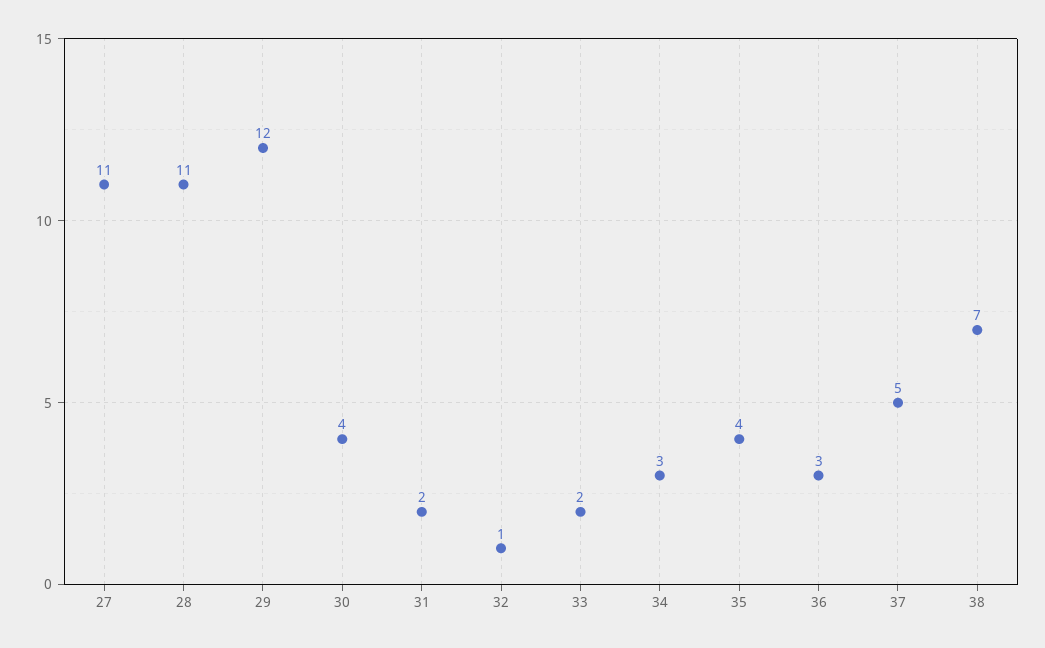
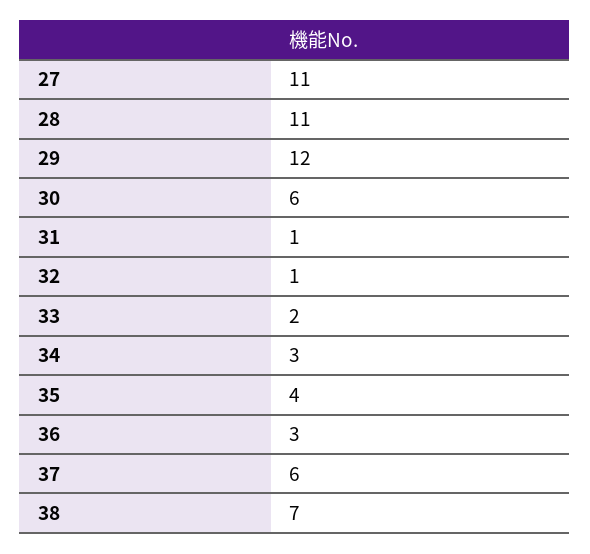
  {
    "27": 11,
    "28": 11,
    "29": 12,
-   "30": 4,
+   "30": 6,
-   "31": 2,
+   "31": 1,
    "32": 1,
    "33": 2,
    "34": 3,
    "35": 4,
    "36": 3,
-   "37": 5,
+   "37": 6,
    "38": 7
  }

